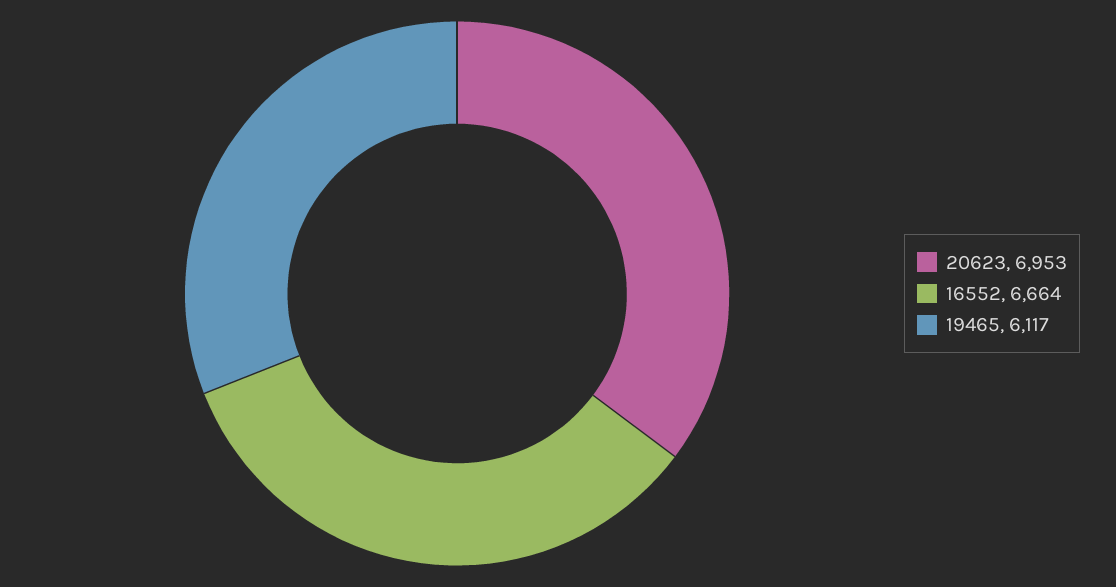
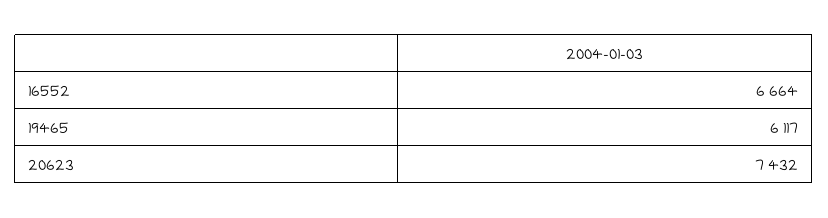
  {
-   "20623": 6953,
+   "20623": 7432,
    "16552": 6664,
    "19465": 6117
  }

